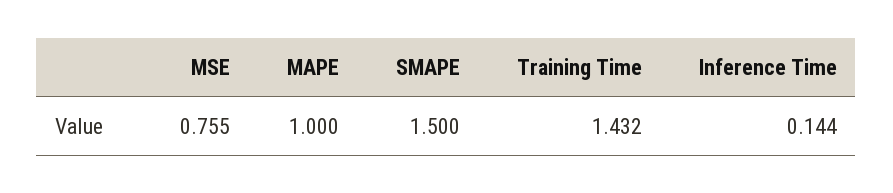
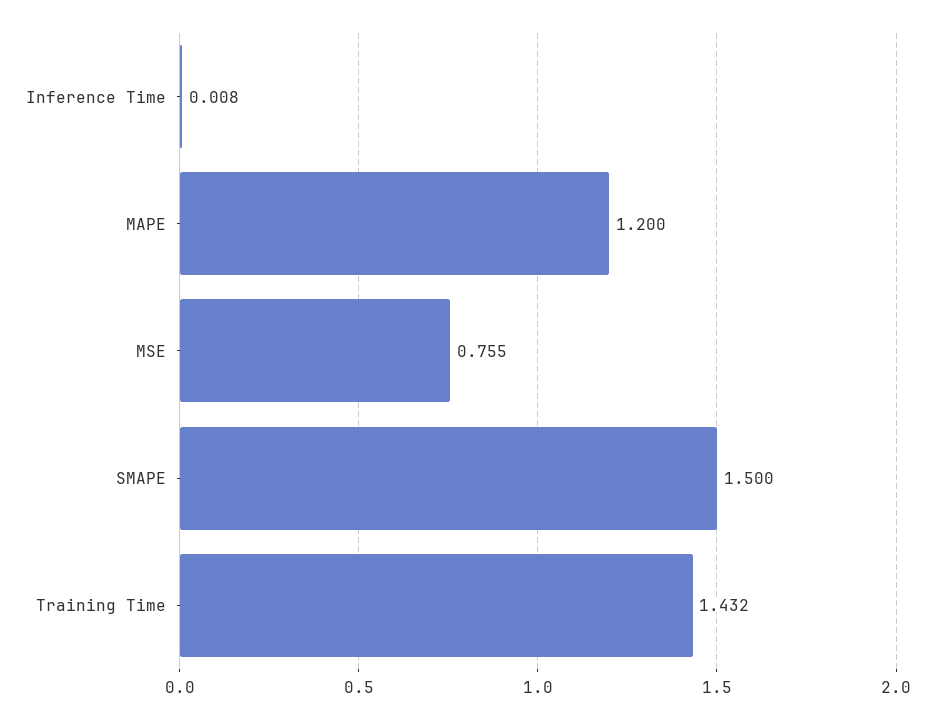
  {
    "MSE": 0.755,
-   "MAPE": 1,
+   "MAPE": 1.2,
    "SMAPE": 1.5,
    "Training Time": 1.432,
-   "Inference Time": 0.144
+   "Inference Time": 0.008
  }

